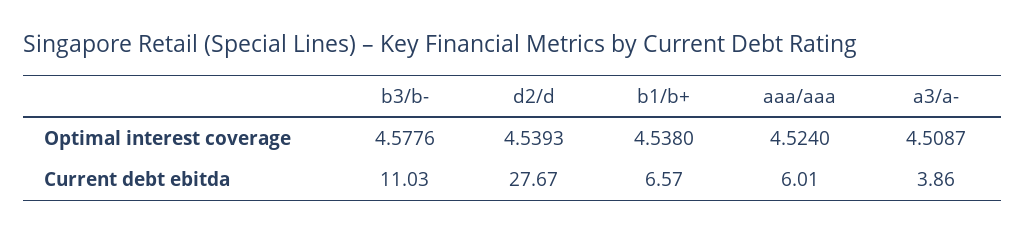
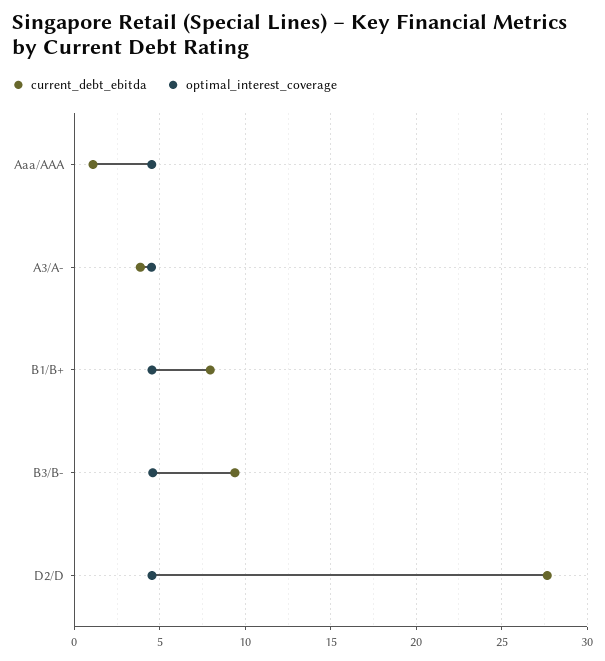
  {
    "Optimal interest coverage": {
      "b3/b-": 4.5776,
      "d2/d": 4.5393,
      "b1/b+": 4.538,
      "aaa/aaa": 4.524,
      "a3/a-": 4.5087
    },
    "Current debt ebitda": {
-     "b3/b-": 11.03,
+     "b3/b-": 9.5,
      "d2/d": 27.67,
-     "b1/b+": 6.57,
+     "b1/b+": 8,
-     "aaa/aaa": 6.01,
+     "aaa/aaa": 1,
      "a3/a-": 3.86
    }
  }

